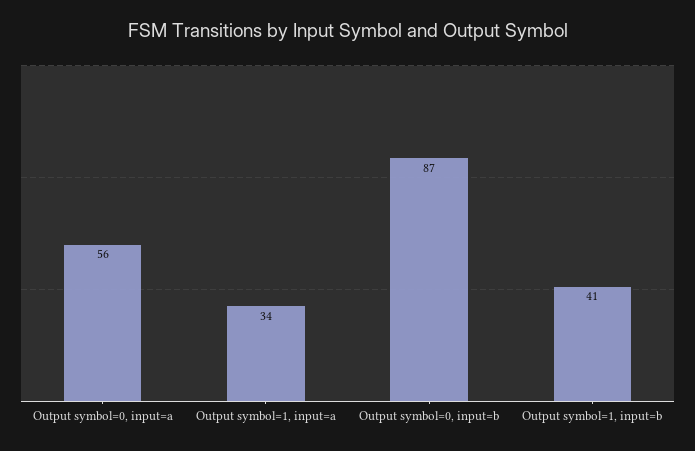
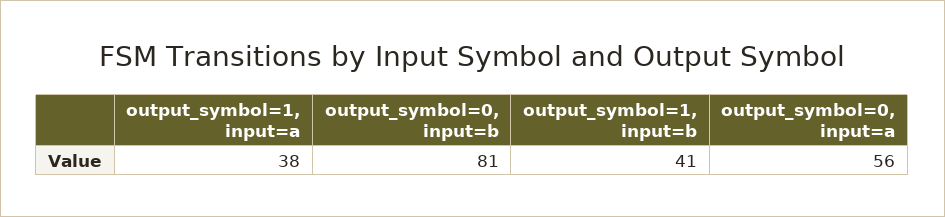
  {
    "Output symbol=0, input=a": 56,
-   "Output symbol=1, input=a": 34,
+   "Output symbol=1, input=a": 38,
-   "Output symbol=0, input=b": 87,
+   "Output symbol=0, input=b": 81,
    "Output symbol=1, input=b": 41
  }

